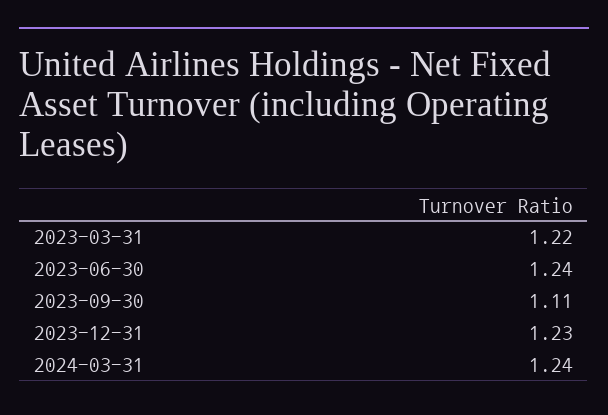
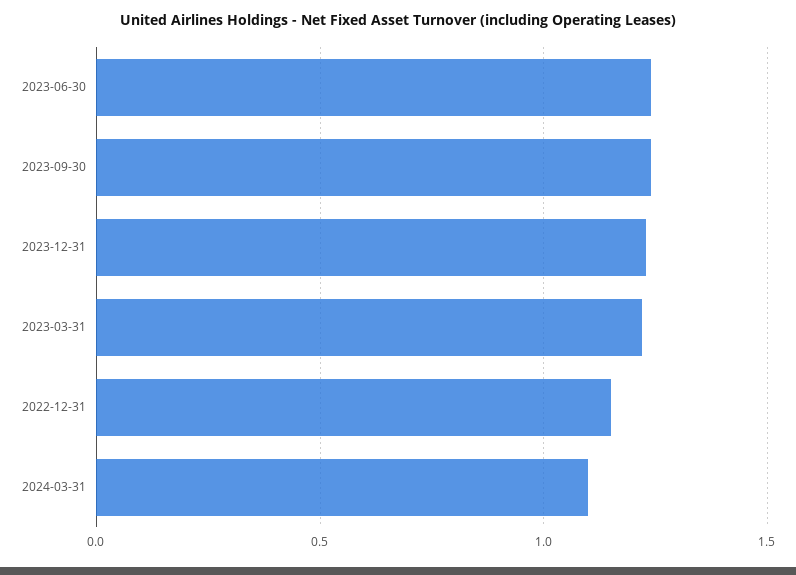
  {
    "2023-03-31": 1.22,
    "2023-06-30": 1.24,
-   "2023-09-30": 1.11,
+   "2023-09-30": 1.25,
    "2023-12-31": 1.23,
-   "2024-03-31": 1.24
+   "2024-03-31": 1.1,
+   "2022-12-31": 1.15
  }

